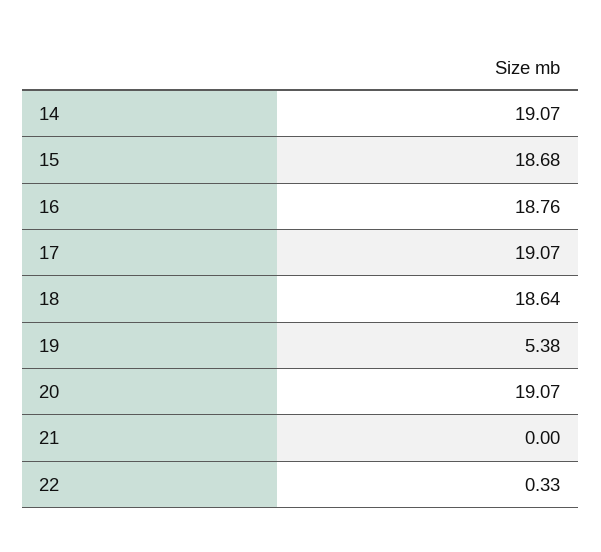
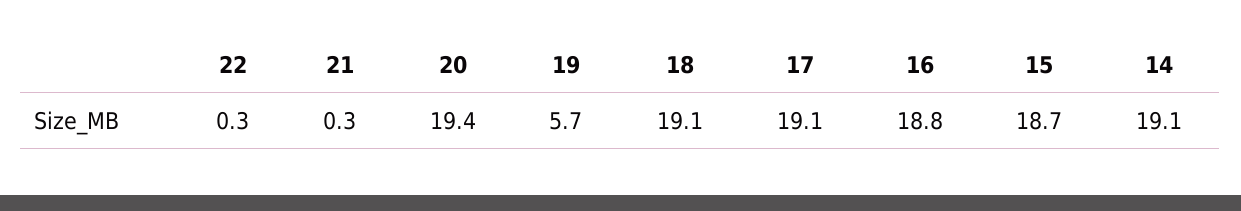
  {
    "14": 19.07,
    "15": 18.68,
    "16": 18.76,
    "17": 19.07,
-   "18": 18.64,
+   "18": 19.1,
-   "19": 5.38,
+   "19": 5.7,
-   "20": 19.07,
+   "20": 19.4,
-   "21": 0,
+   "21": 0.3,
    "22": 0.33
  }

